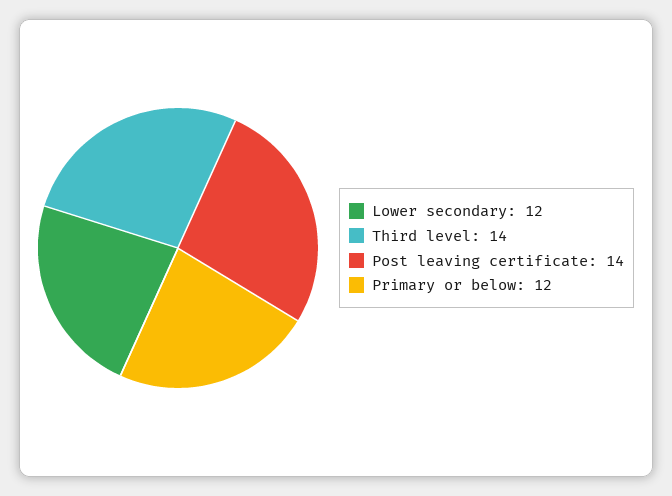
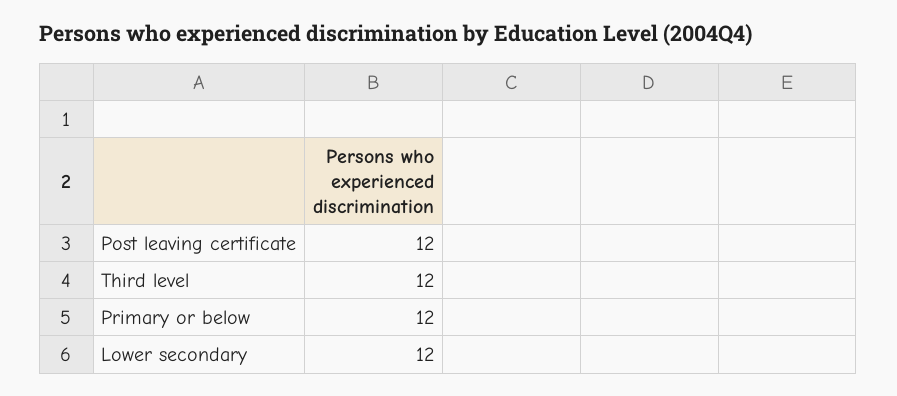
  {
    "Lower secondary": 12,
-   "Third level": 14,
+   "Third level": 12,
-   "Post leaving certificate": 14,
+   "Post leaving certificate": 12,
    "Primary or below": 12
  }

